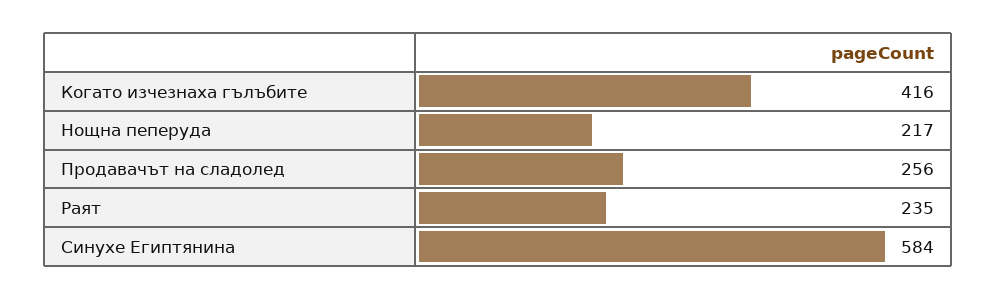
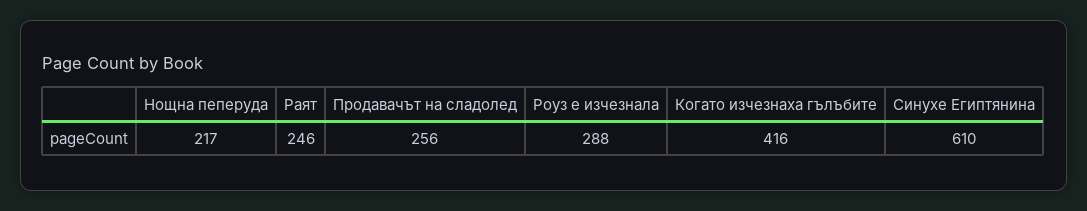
  {
    "Когато изчезнаха гълъбите": 416,
    "Нощна пеперуда": 217,
    "Продавачът на сладолед": 256,
-   "Раят": 235,
+   "Раят": 246,
-   "Синухе Египтянина": 584
+   "Синухе Египтянина": 610,
+   "Роуз е изчезнала": 288
  }

